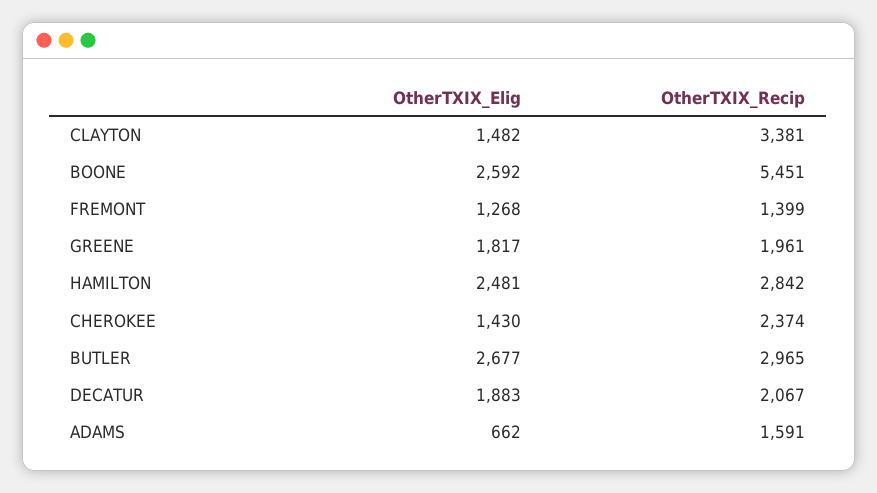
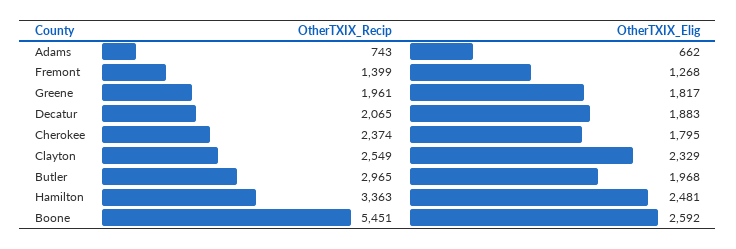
  {
    "OtherTXIX_Elig": {
-     "CLAYTON": 1482,
+     "CLAYTON": 2329,
      "BOONE": 2592,
      "FREMONT": 1268,
      "GREENE": 1817,
      "HAMILTON": 2481,
-     "CHEROKEE": 1430,
+     "CHEROKEE": 1795,
-     "BUTLER": 2677,
+     "BUTLER": 1968,
      "DECATUR": 1883,
      "ADAMS": 662
    },
    "OtherTXIX_Recip": {
-     "CLAYTON": 3381,
+     "CLAYTON": 2549,
      "BOONE": 5451,
      "FREMONT": 1399,
      "GREENE": 1961,
-     "HAMILTON": 2842,
+     "HAMILTON": 3363,
      "CHEROKEE": 2374,
      "BUTLER": 2965,
-     "DECATUR": 2067,
+     "DECATUR": 2065,
-     "ADAMS": 1591
+     "ADAMS": 743
    }
  }

